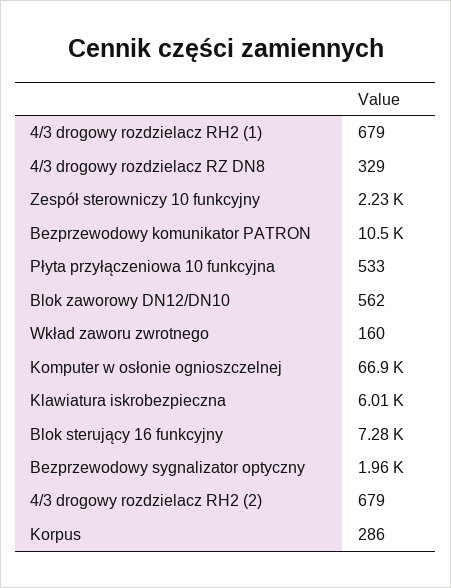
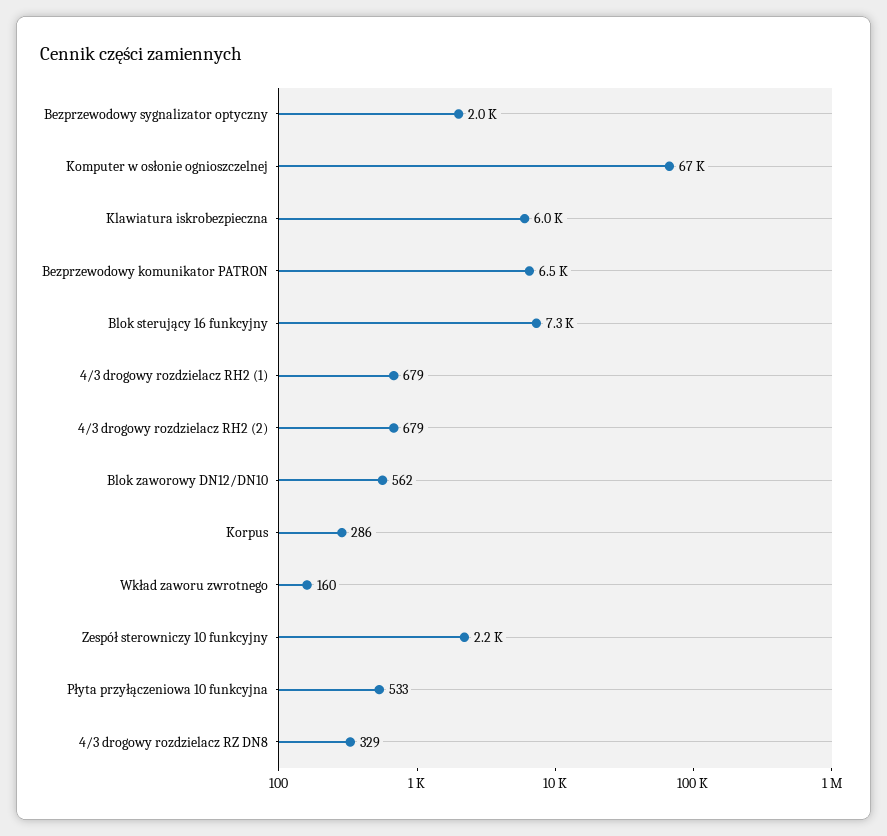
  {
    "4/3 drogowy rozdzielacz RH2 (1)": 679,
    "4/3 drogowy rozdzielacz RZ DN8": 329,
    "Zespół sterowniczy 10 funkcyjny": 2230,
-   "Bezprzewodowy komunikator PATRON": 10500,
+   "Bezprzewodowy komunikator PATRON": 6500,
    "Płyta przyłączeniowa 10 funkcyjna": 533,
    "Blok zaworowy DN12/DN10": 562,
    "Wkład zaworu zwrotnego": 160,
    "Komputer w osłonie ognioszczelnej": 66900,
    "Klawiatura iskrobezpieczna": 6010,
    "Blok sterujący 16 funkcyjny": 7280,
    "Bezprzewodowy sygnalizator optyczny": 1960,
    "4/3 drogowy rozdzielacz RH2 (2)": 679,
    "Korpus": 286
  }

